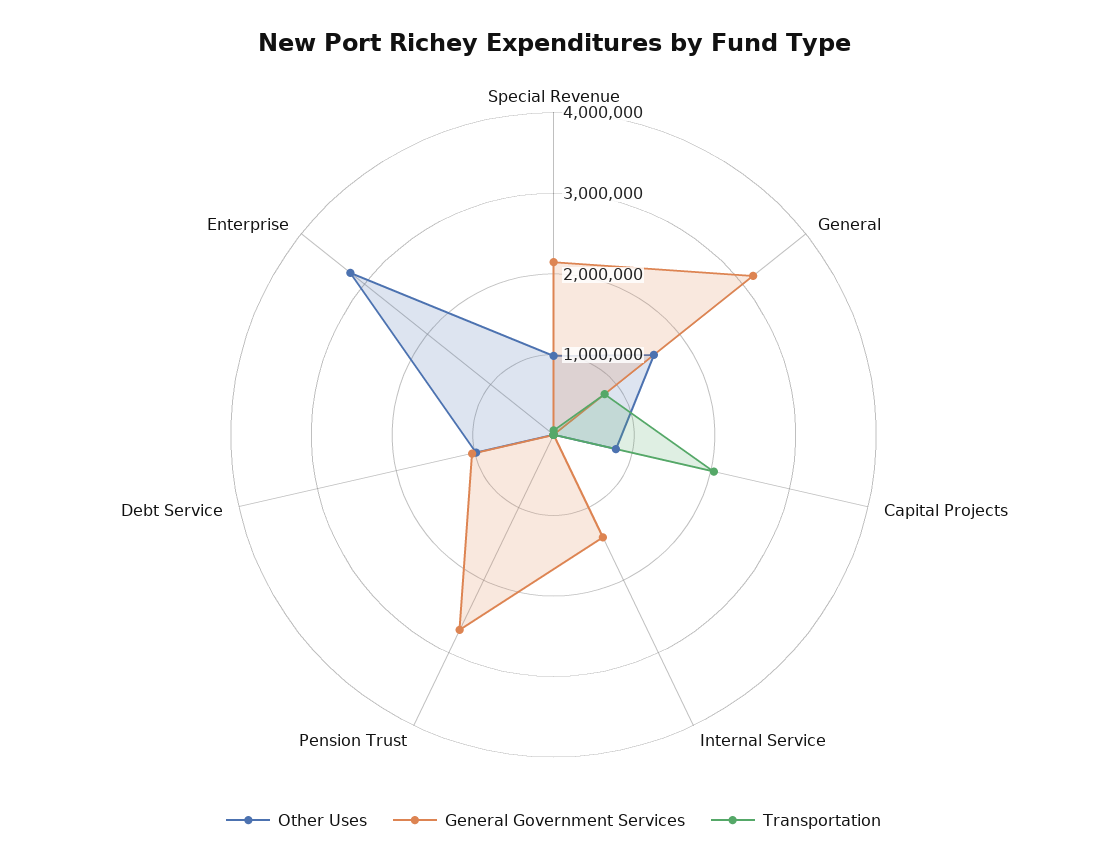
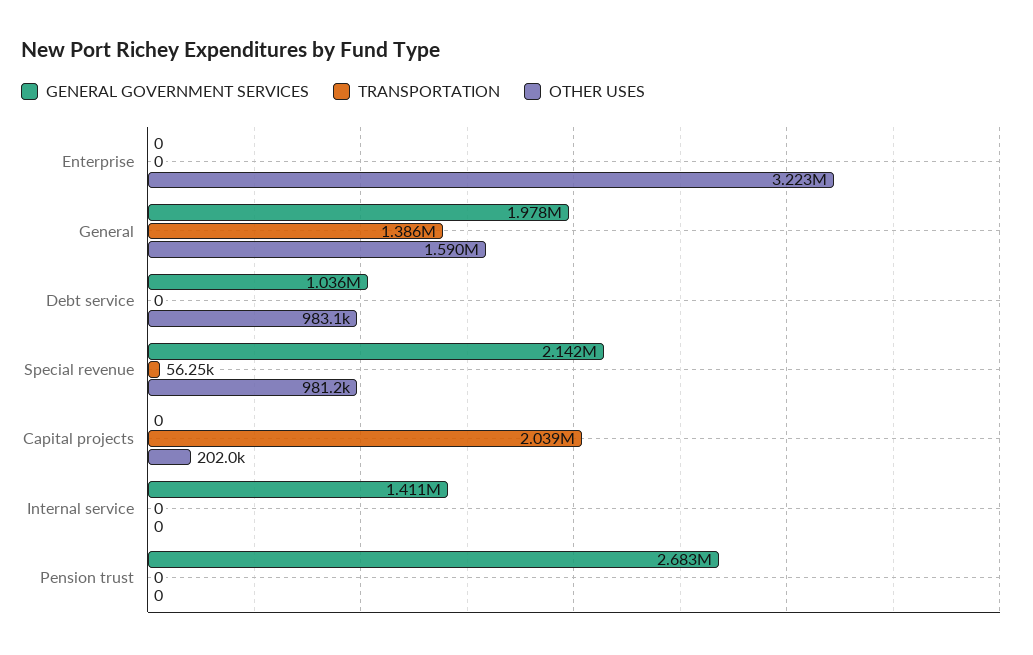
  {
    "Other Uses": {
      "Special Revenue": 981200,
      "General": 1590000,
-     "Capital Projects": 800000,
+     "Capital Projects": 202000,
      "Internal Service": 0,
      "Pension Trust": 0,
      "Debt Service": 983100,
      "Enterprise": 3223000
    },
    "General Government Services": {
      "Special Revenue": 2142000,
-     "General": 3200000,
+     "General": 1978000,
      "Capital Projects": 0,
      "Internal Service": 1411000,
      "Pension Trust": 2683000,
      "Debt Service": 1036000,
      "Enterprise": 0
    },
    "Transportation": {
      "Special Revenue": 56250,
-     "General": 800000,
+     "General": 1386000,
      "Capital Projects": 2039000,
      "Internal Service": 0,
      "Pension Trust": 0,
      "Debt Service": 0,
      "Enterprise": 0
    }
  }

